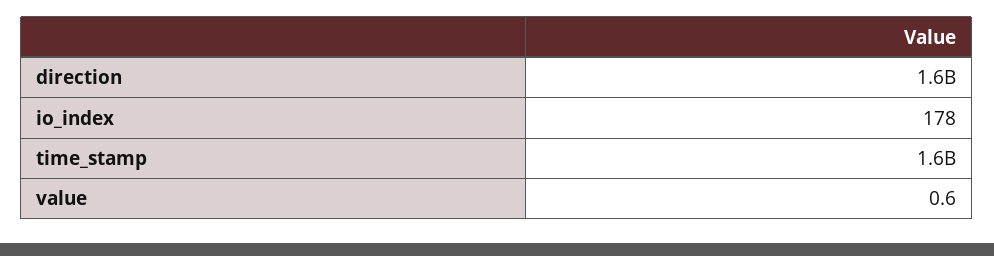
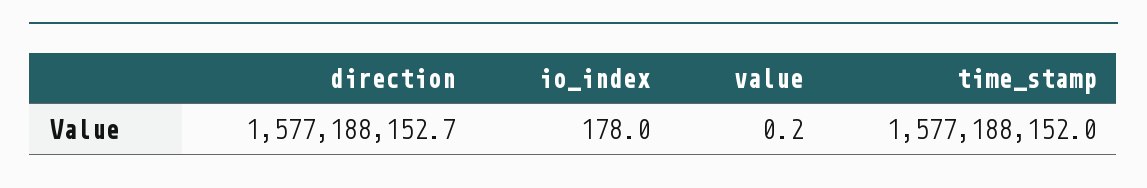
  {
    "direction": 1577188152.7,
    "io_index": 178,
    "time_stamp": 1577188152,
-   "value": 0.6
+   "value": 0.2
  }

